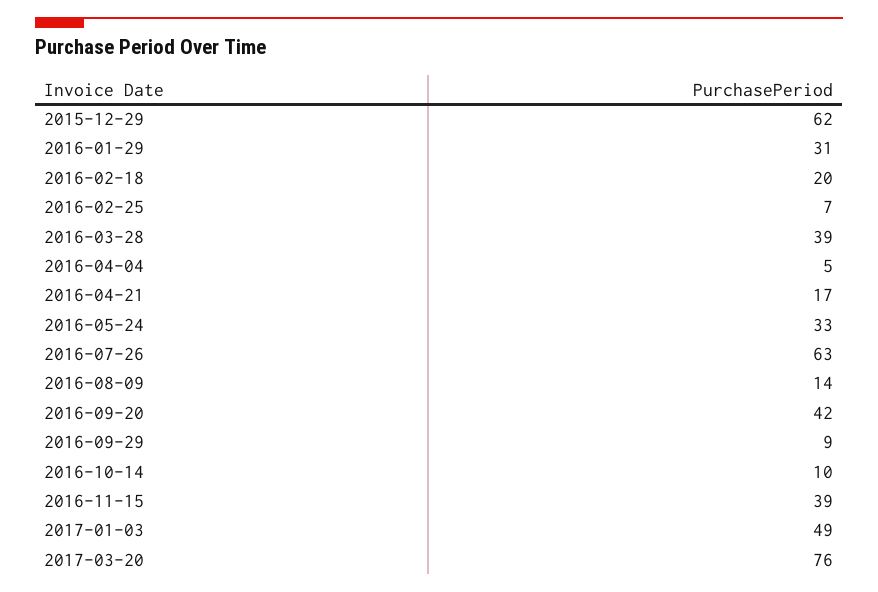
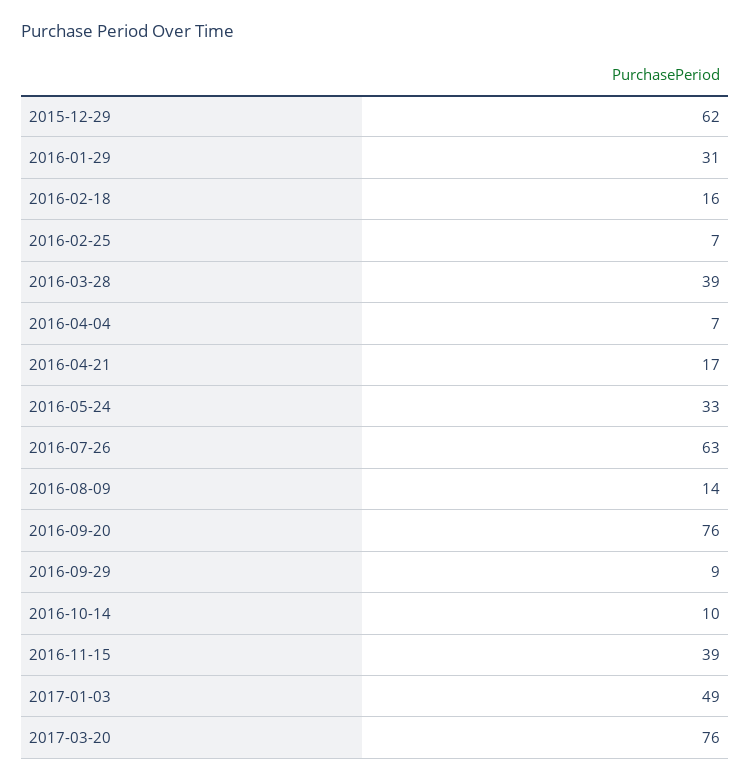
  {
    "2015-12-29": 62,
    "2016-01-29": 31,
-   "2016-02-18": 20,
+   "2016-02-18": 16,
    "2016-02-25": 7,
    "2016-03-28": 39,
-   "2016-04-04": 5,
+   "2016-04-04": 7,
    "2016-04-21": 17,
    "2016-05-24": 33,
    "2016-07-26": 63,
    "2016-08-09": 14,
-   "2016-09-20": 42,
+   "2016-09-20": 76,
    "2016-09-29": 9,
    "2016-10-14": 10,
    "2016-11-15": 39,
    "2017-01-03": 49,
    "2017-03-20": 76
  }

